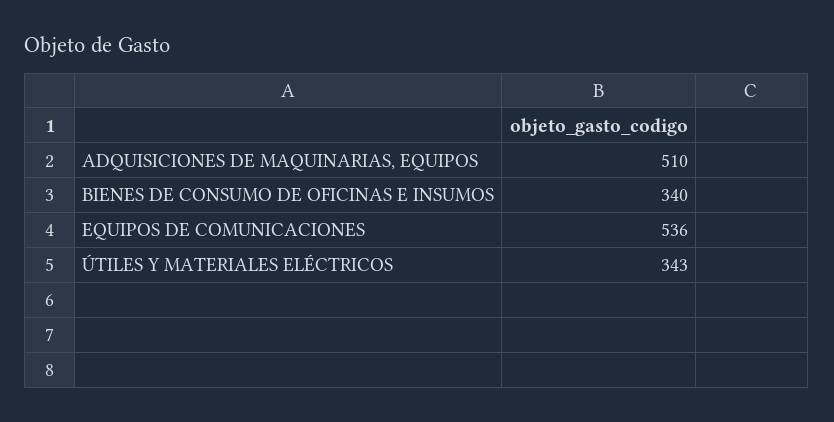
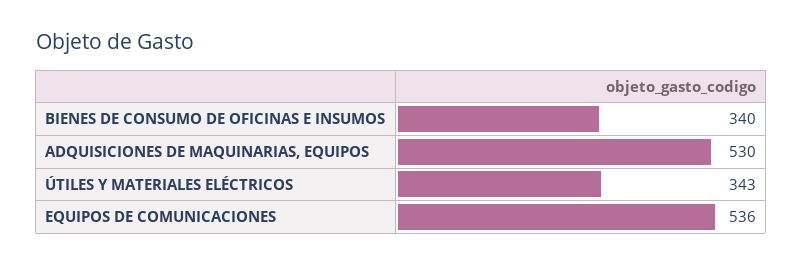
  {
-   "ADQUISICIONES DE MAQUINARIAS, EQUIPOS": 510,
+   "ADQUISICIONES DE MAQUINARIAS, EQUIPOS": 530,
    "BIENES DE CONSUMO DE OFICINAS E INSUMOS": 340,
    "EQUIPOS DE COMUNICACIONES": 536,
    "ÚTILES Y MATERIALES ELÉCTRICOS": 343
  }

